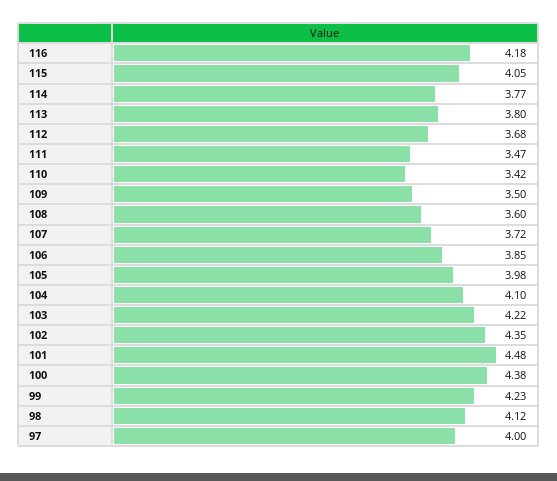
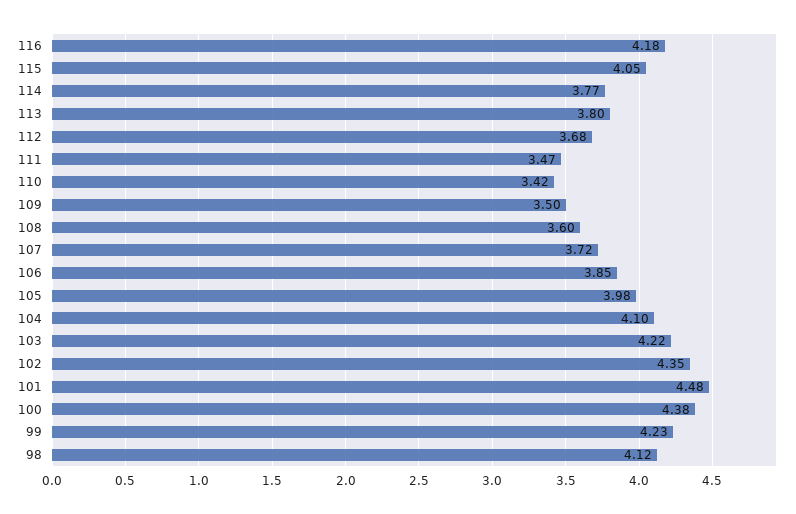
  {
    "116": 4.18,
    "115": 4.05,
    "114": 3.77,
    "113": 3.8,
    "112": 3.68,
    "111": 3.47,
    "110": 3.42,
    "109": 3.5,
    "108": 3.6,
    "107": 3.72,
    "106": 3.85,
    "105": 3.98,
    "104": 4.1,
    "103": 4.22,
    "102": 4.35,
    "101": 4.48,
    "100": 4.38,
    "99": 4.23,
-   "98": 4.12,
+   "98": 4.12
-   "97": 4
  }

